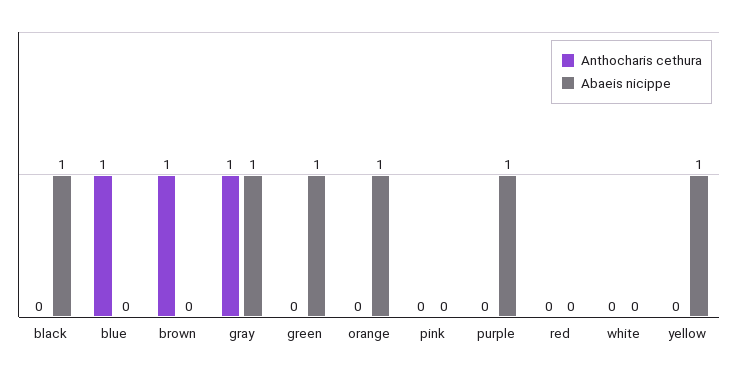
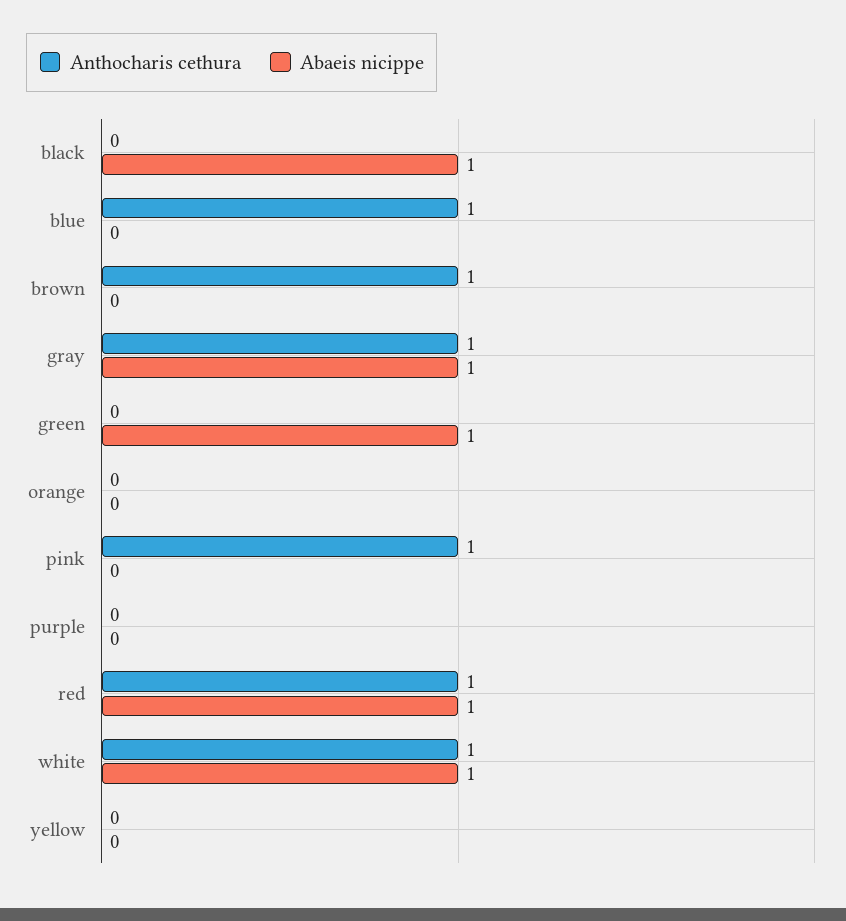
  {
    "Anthocharis cethura": {
      "black": 0,
      "blue": 1,
      "brown": 1,
      "gray": 1,
      "green": 0,
      "orange": 0,
-     "pink": 0,
+     "pink": 1,
      "purple": 0,
-     "red": 0,
+     "red": 1,
-     "white": 0,
+     "white": 1,
      "yellow": 0
    },
    "Abaeis nicippe": {
      "black": 1,
      "blue": 0,
      "brown": 0,
      "gray": 1,
      "green": 1,
-     "orange": 1,
+     "orange": 0,
      "pink": 0,
-     "purple": 1,
+     "purple": 0,
-     "red": 0,
+     "red": 1,
-     "white": 0,
+     "white": 1,
-     "yellow": 1
+     "yellow": 0
    }
  }

